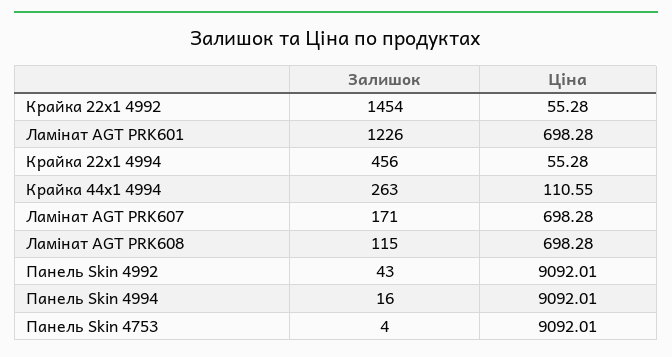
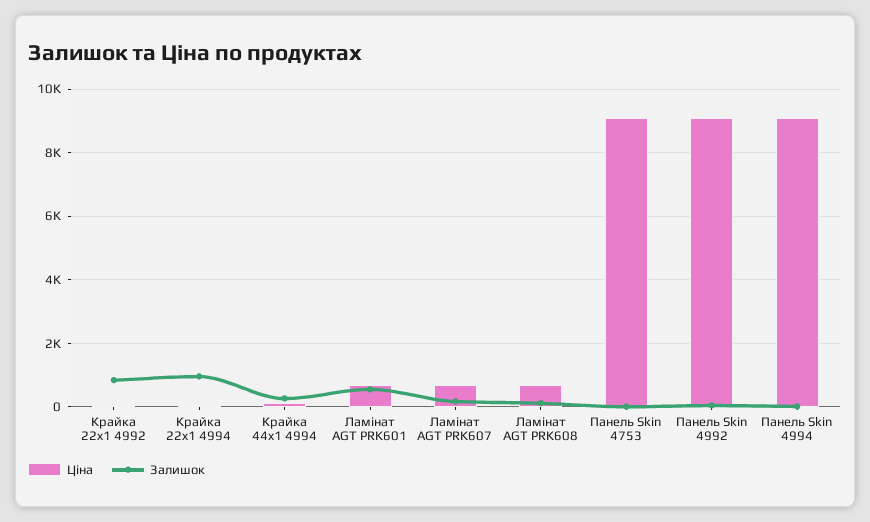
  {
    "Залишок": {
-     "Крайка 22x1 4992": 1454,
+     "Крайка 22x1 4992": 800,
-     "Ламінат AGT PRK601": 1226,
+     "Ламінат AGT PRK601": 600,
-     "Крайка 22x1 4994": 456,
+     "Крайка 22x1 4994": 1000,
      "Крайка 44x1 4994": 263,
      "Ламінат AGT PRK607": 171,
      "Ламінат AGT PRK608": 115,
      "Панель Skin 4992": 43,
      "Панель Skin 4994": 16,
      "Панель Skin 4753": 4
    },
    "Ціна": {
      "Крайка 22x1 4992": 55.28,
      "Ламінат AGT PRK601": 698.28,
      "Крайка 22x1 4994": 55.28,
      "Крайка 44x1 4994": 110.55,
      "Ламінат AGT PRK607": 698.28,
      "Ламінат AGT PRK608": 698.28,
      "Панель Skin 4992": 9092.01,
      "Панель Skin 4994": 9092.01,
      "Панель Skin 4753": 9092.01
    }
  }

